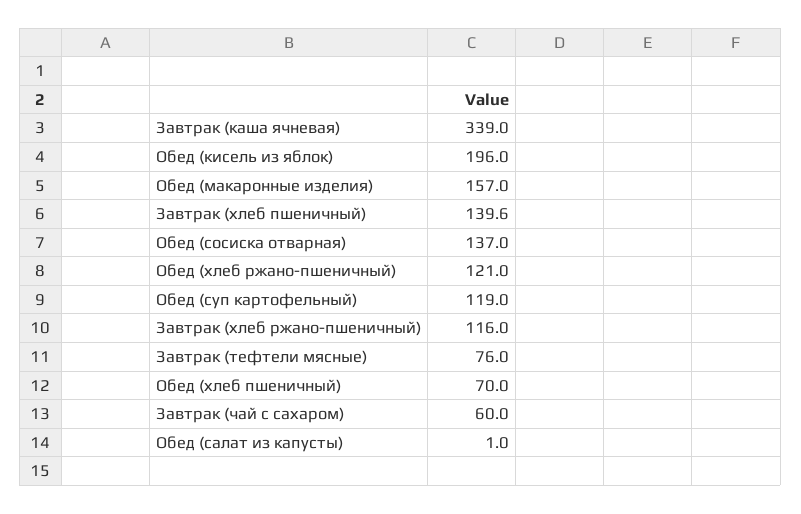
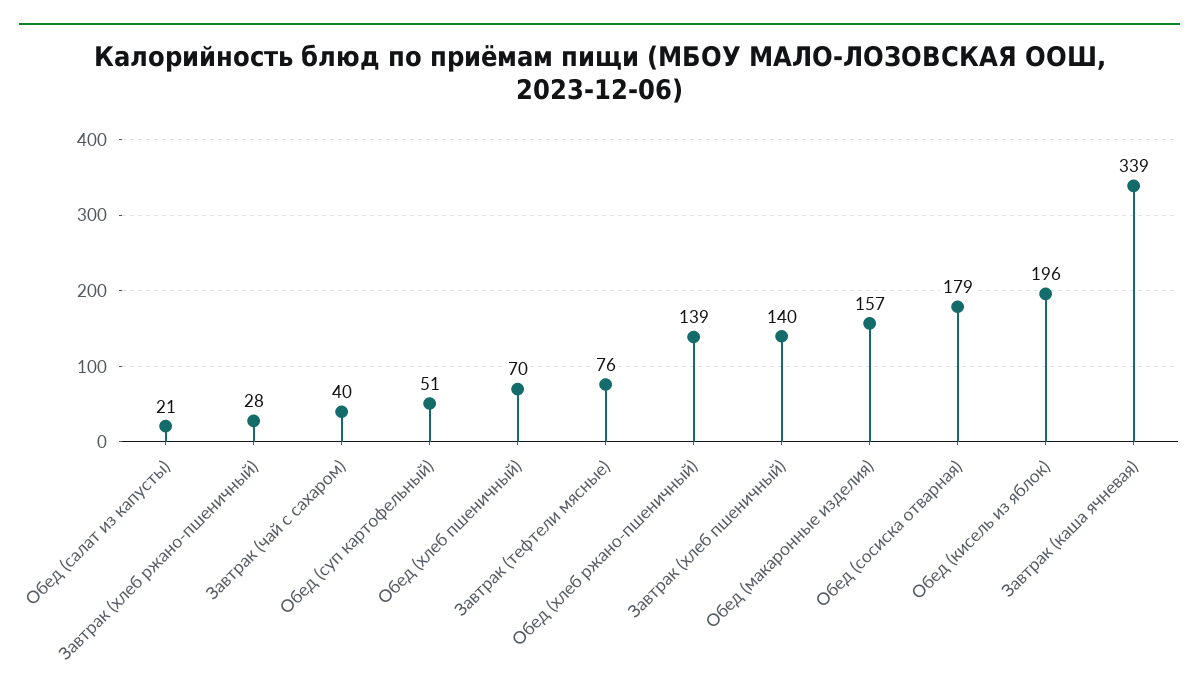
  {
    "Завтрак (каша ячневая)": 339,
    "Обед (кисель из яблок)": 196,
    "Обед (макаронные изделия)": 157,
    "Завтрак (хлеб пшеничный)": 139.6,
-   "Обед (сосиска отварная)": 137,
+   "Обед (сосиска отварная)": 179,
-   "Обед (хлеб ржано-пшеничный)": 121,
+   "Обед (хлеб ржано-пшеничный)": 139,
-   "Обед (суп картофельный)": 119,
+   "Обед (суп картофельный)": 51,
-   "Завтрак (хлеб ржано-пшеничный)": 116,
+   "Завтрак (хлеб ржано-пшеничный)": 28,
    "Завтрак (тефтели мясные)": 76,
    "Обед (хлеб пшеничный)": 70,
-   "Завтрак (чай с сахаром)": 60,
+   "Завтрак (чай с сахаром)": 40,
-   "Обед (салат из капусты)": 1
+   "Обед (салат из капусты)": 21
  }

